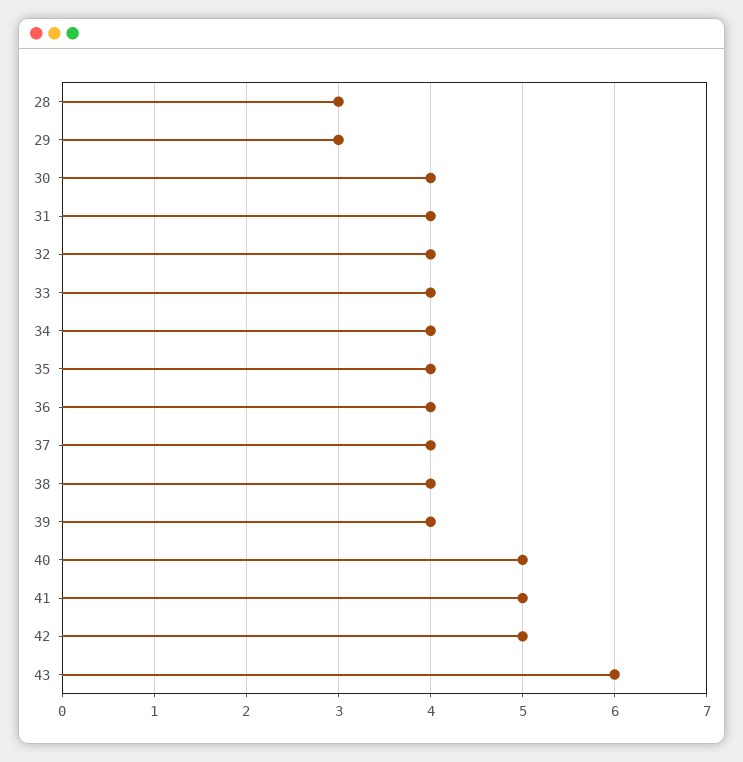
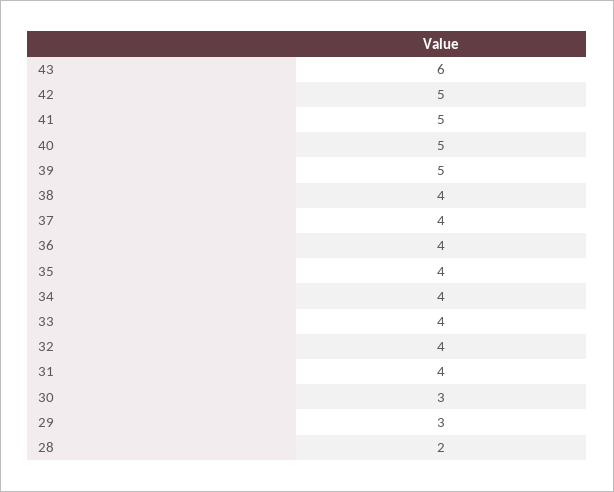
  {
-   "28": 3,
+   "28": 2,
    "29": 3,
-   "30": 4,
+   "30": 3,
    "31": 4,
    "32": 4,
    "33": 4,
    "34": 4,
    "35": 4,
    "36": 4,
    "37": 4,
    "38": 4,
-   "39": 4,
+   "39": 5,
    "40": 5,
    "41": 5,
    "42": 5,
    "43": 6
  }

